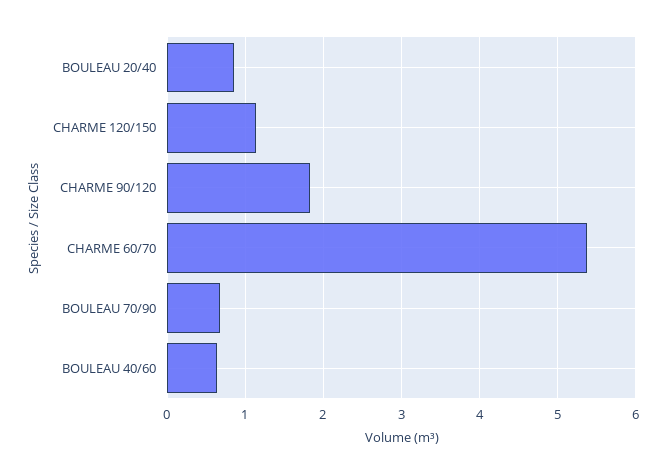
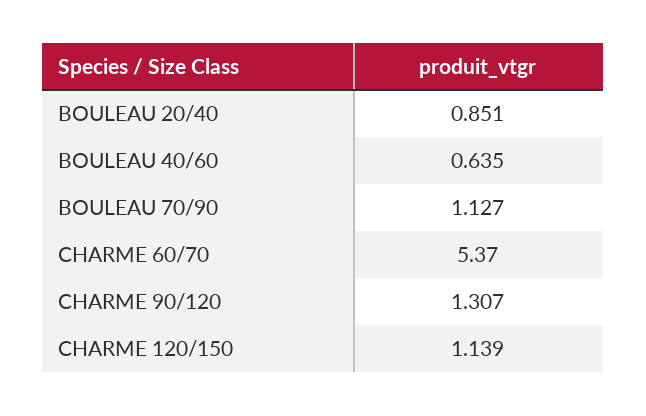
  {
    "BOULEAU 20/40": 0.851,
    "CHARME 120/150": 1.139,
-   "CHARME 90/120": 1.8,
+   "CHARME 90/120": 1.307,
    "CHARME 60/70": 5.37,
-   "BOULEAU 70/90": 0.7,
+   "BOULEAU 70/90": 1.127,
    "BOULEAU 40/60": 0.635
  }

